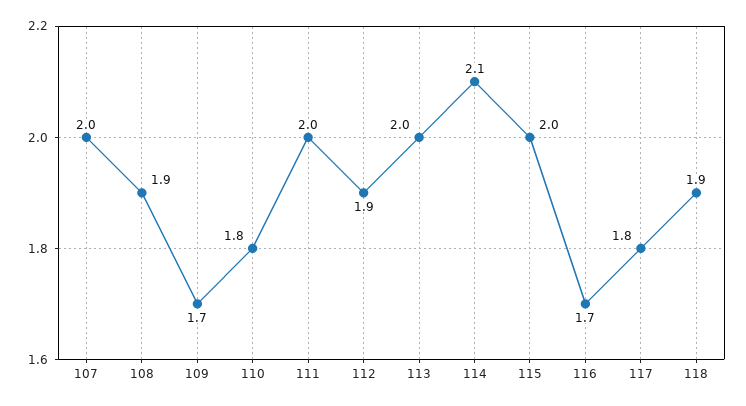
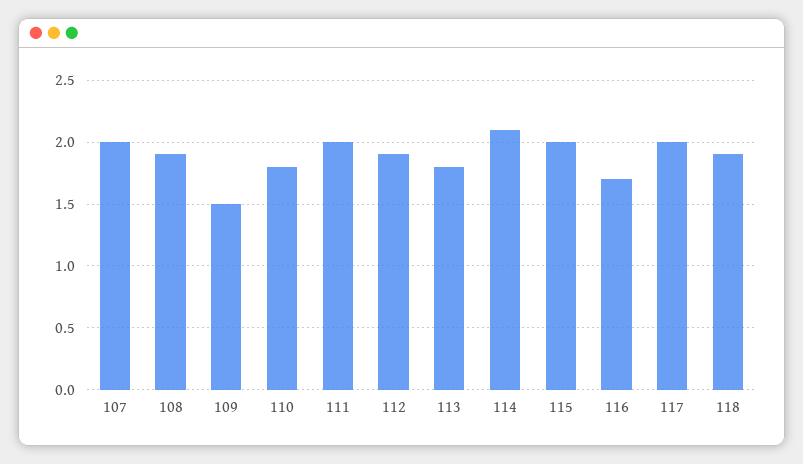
  {
    "107": 2,
    "108": 1.9,
-   "109": 1.7,
+   "109": 1.5,
    "110": 1.8,
    "111": 2,
    "112": 1.9,
-   "113": 2,
+   "113": 1.8,
    "114": 2.1,
    "115": 2,
    "116": 1.7,
-   "117": 1.8,
+   "117": 2,
    "118": 1.9
  }

